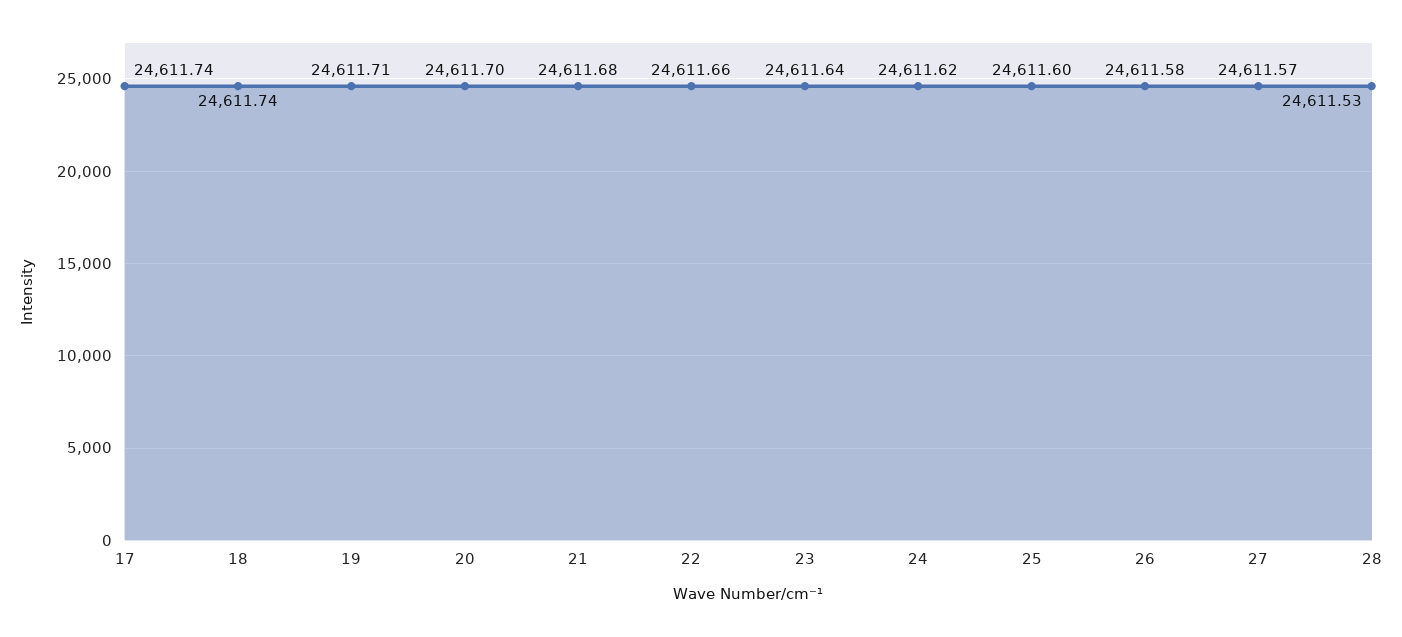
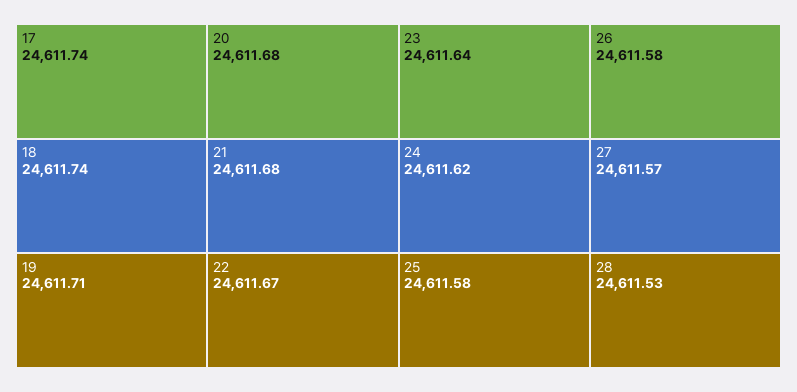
  {
    "17": 24611.74,
    "18": 24611.74,
    "19": 24611.71,
-   "20": 24611.7,
+   "20": 24611.68,
    "21": 24611.68,
-   "22": 24611.66,
+   "22": 24611.67,
    "23": 24611.64,
    "24": 24611.62,
-   "25": 24611.6,
+   "25": 24611.58,
    "26": 24611.58,
    "27": 24611.57,
    "28": 24611.53
  }

